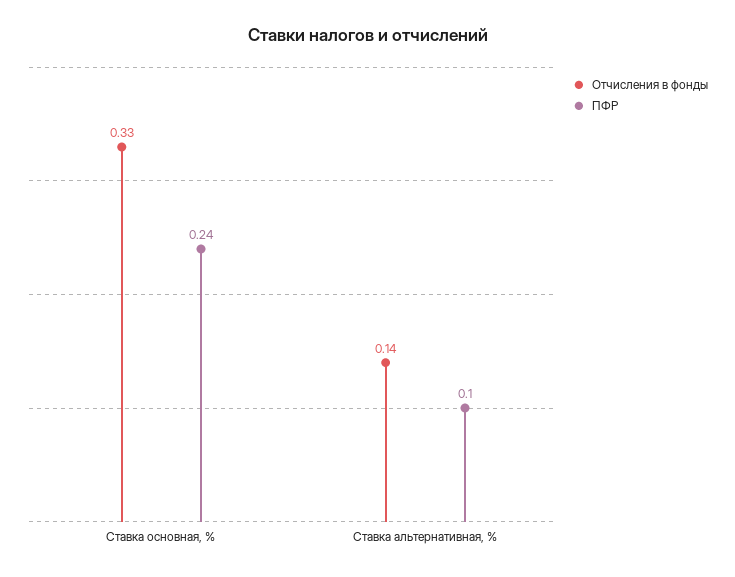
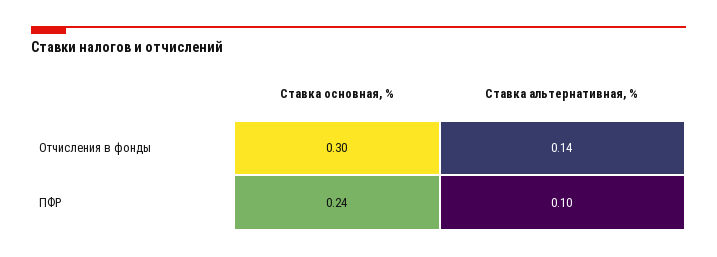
  {
    "Отчисления в фонды": {
-     "Ставка основная, %": 0.33,
+     "Ставка основная, %": 0.3,
      "Ставка альтернативная, %": 0.14
    },
    "ПФР": {
      "Ставка основная, %": 0.24,
      "Ставка альтернативная, %": 0.1
    }
  }

